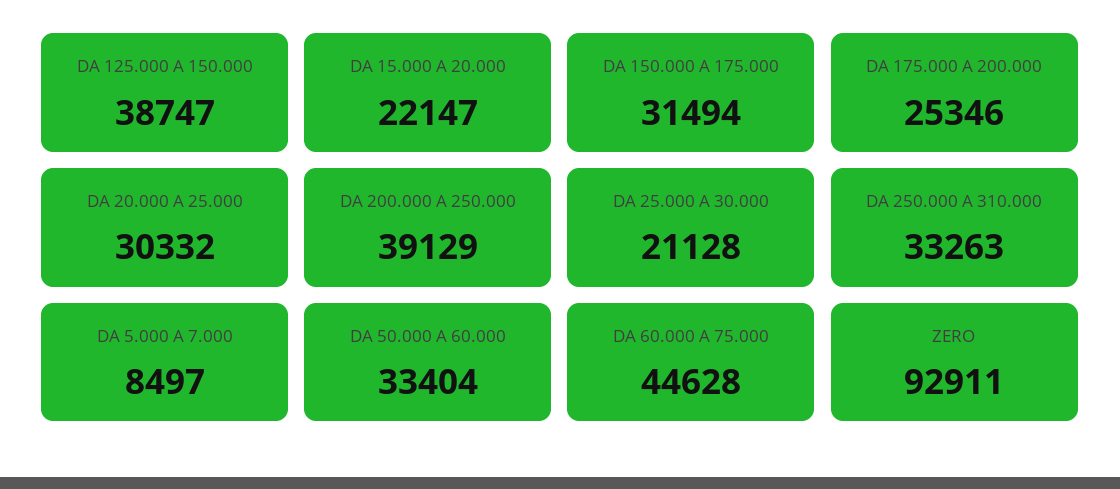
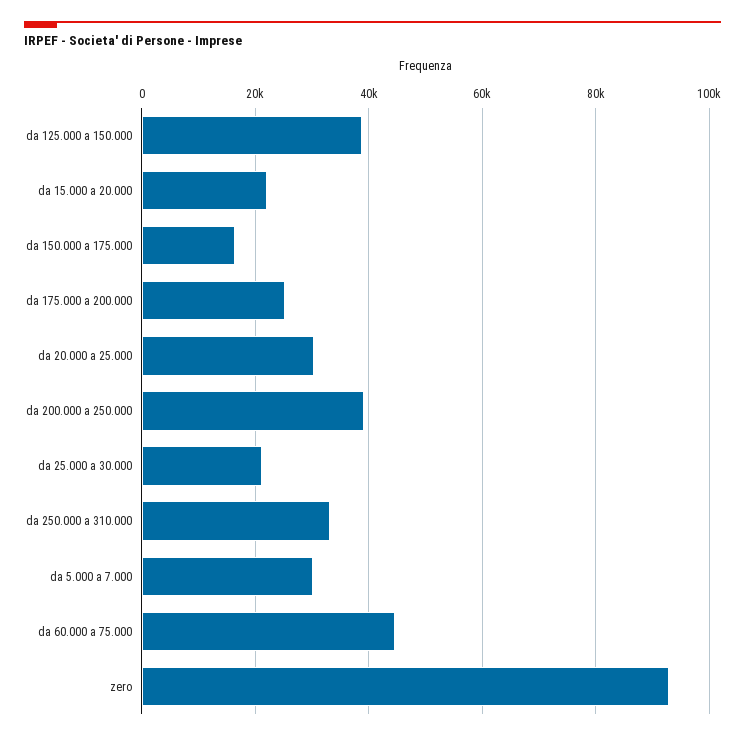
  {
    "DA 125.000 A 150.000": 38747,
    "DA 15.000 A 20.000": 22147,
-   "DA 150.000 A 175.000": 31494,
+   "DA 150.000 A 175.000": 16000,
    "DA 175.000 A 200.000": 25346,
    "DA 20.000 A 25.000": 30332,
    "DA 200.000 A 250.000": 39129,
    "DA 25.000 A 30.000": 21128,
    "DA 250.000 A 310.000": 33263,
-   "DA 5.000 A 7.000": 8497,
+   "DA 5.000 A 7.000": 30000,
-   "DA 50.000 A 60.000": 33404,
    "DA 60.000 A 75.000": 44628,
    "ZERO": 92911
  }

